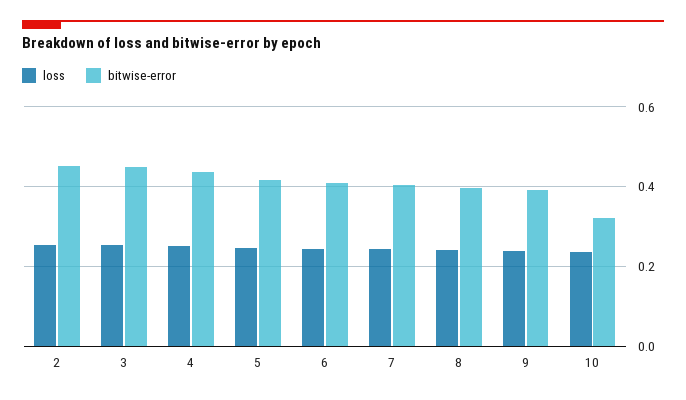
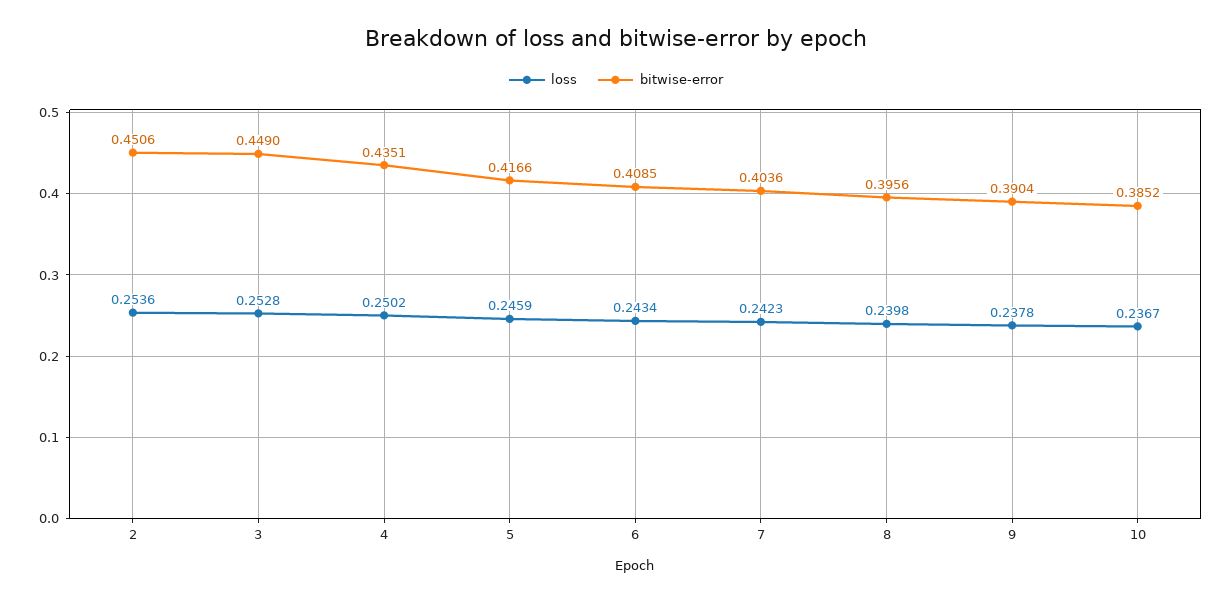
  {
    "loss": {
      "2": 0.2536,
      "3": 0.2528,
      "4": 0.2502,
      "5": 0.2459,
      "6": 0.2434,
      "7": 0.2423,
      "8": 0.2398,
      "9": 0.2378,
      "10": 0.2367
    },
    "bitwise-error": {
      "2": 0.4506,
      "3": 0.449,
      "4": 0.4351,
      "5": 0.4166,
      "6": 0.4085,
      "7": 0.4036,
      "8": 0.3956,
      "9": 0.3904,
-     "10": 0.32
+     "10": 0.3852
    }
  }

